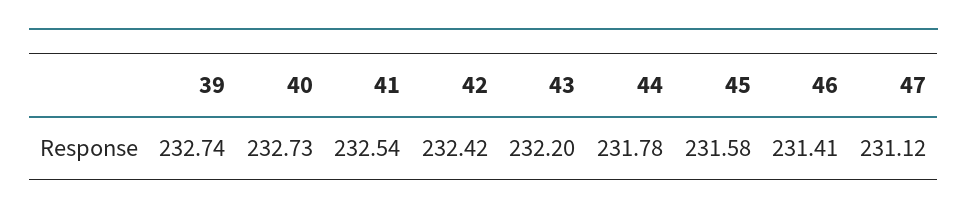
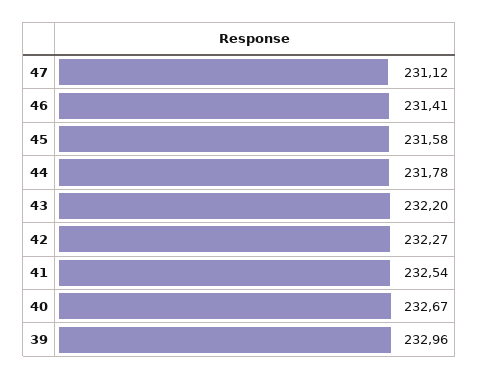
  {
-   "39": 232.74,
+   "39": 232.96,
-   "40": 232.73,
+   "40": 232.67,
    "41": 232.54,
-   "42": 232.42,
+   "42": 232.27,
    "43": 232.2,
    "44": 231.78,
    "45": 231.58,
    "46": 231.41,
    "47": 231.12
  }

